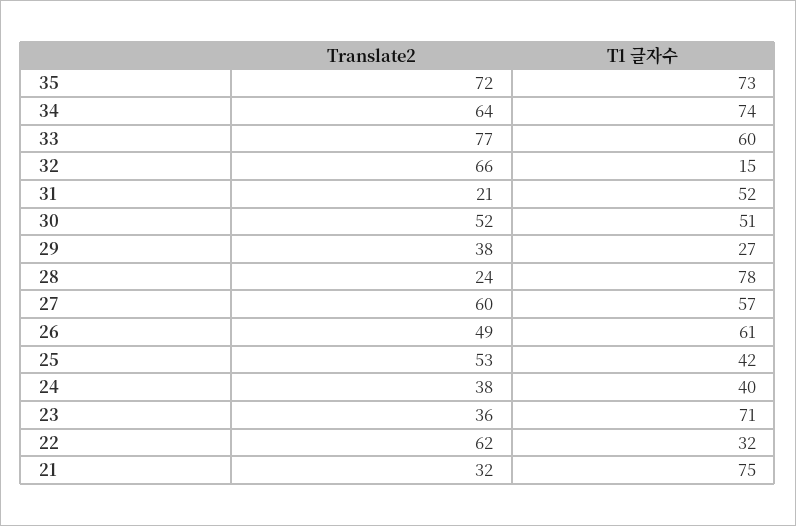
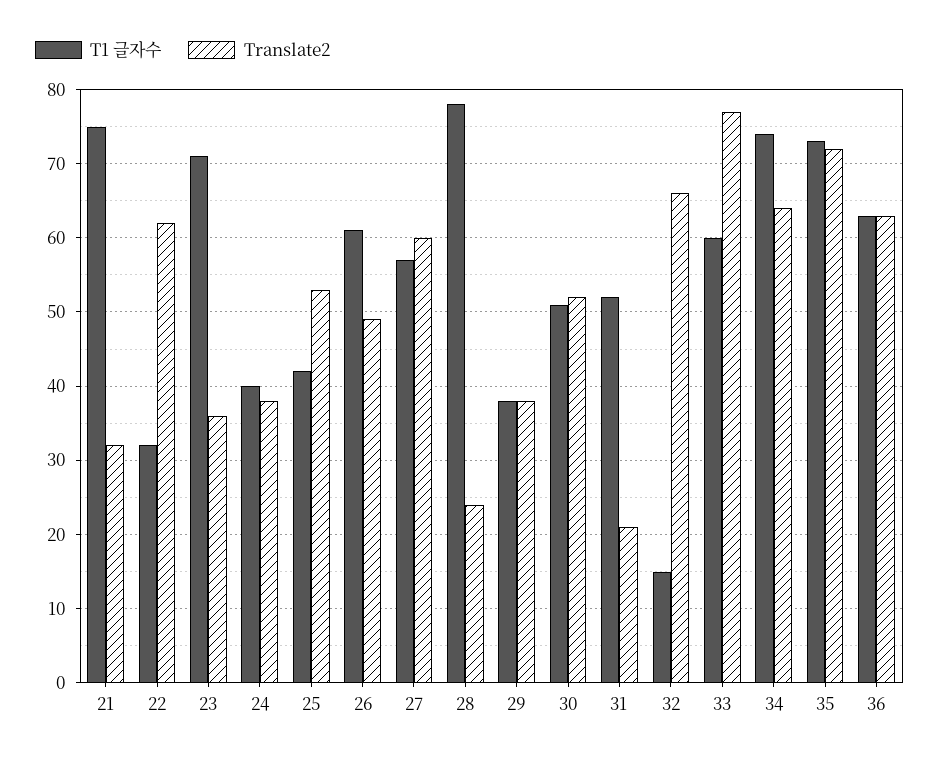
  {
    "Translate2": {
      "35": 72,
      "34": 64,
      "33": 77,
      "32": 66,
      "31": 21,
      "30": 52,
      "29": 38,
      "28": 24,
      "27": 60,
      "26": 49,
      "25": 53,
      "24": 38,
      "23": 36,
      "22": 62,
-     "21": 32
+     "21": 32,
+     "36": 63
    },
    "T1 글자수": {
      "35": 73,
      "34": 74,
      "33": 60,
      "32": 15,
      "31": 52,
      "30": 51,
-     "29": 27,
+     "29": 38,
      "28": 78,
      "27": 57,
      "26": 61,
      "25": 42,
      "24": 40,
      "23": 71,
      "22": 32,
-     "21": 75
+     "21": 75,
+     "36": 63
    }
  }

